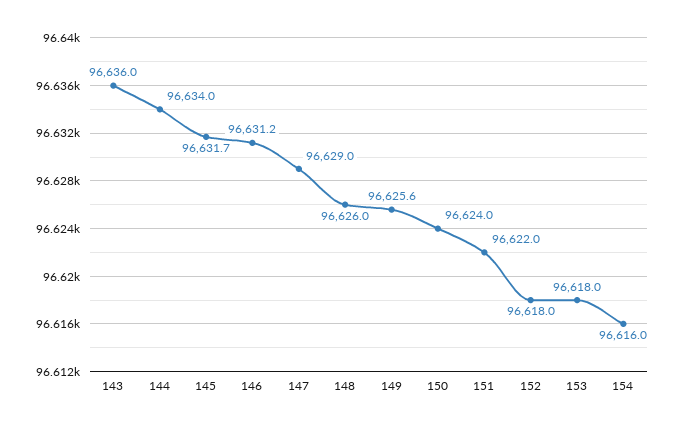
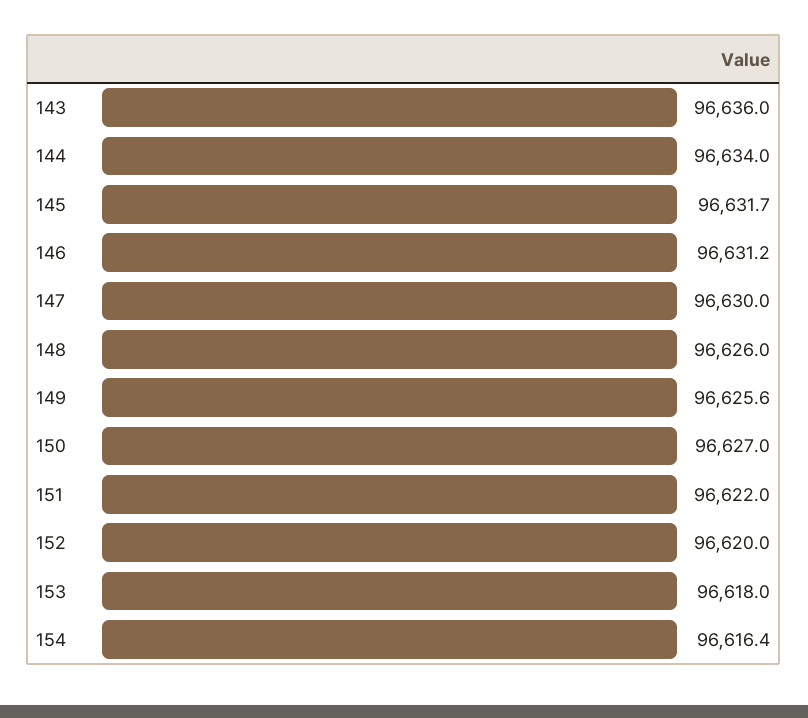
  {
    "143": 96636,
    "144": 96634,
    "145": 96631.7,
    "146": 96631.2,
-   "147": 96629,
+   "147": 96630,
    "148": 96626,
    "149": 96625.6,
-   "150": 96624,
+   "150": 96627,
    "151": 96622,
-   "152": 96618,
+   "152": 96620,
    "153": 96618,
-   "154": 96616
+   "154": 96616.4
  }

